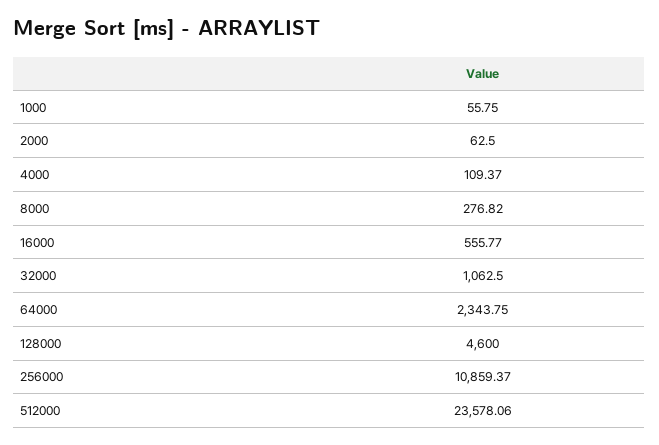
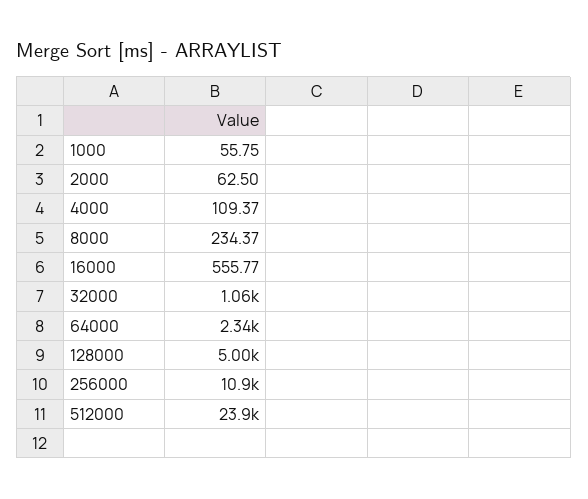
  {
    "1000": 55.75,
    "2000": 62.5,
    "4000": 109.37,
-   "8000": 276.82,
+   "8000": 234.37,
    "16000": 555.77,
    "32000": 1062.5,
    "64000": 2343.75,
-   "128000": 4600,
+   "128000": 5000,
    "256000": 10859.37,
-   "512000": 23578.06
+   "512000": 23900
  }

